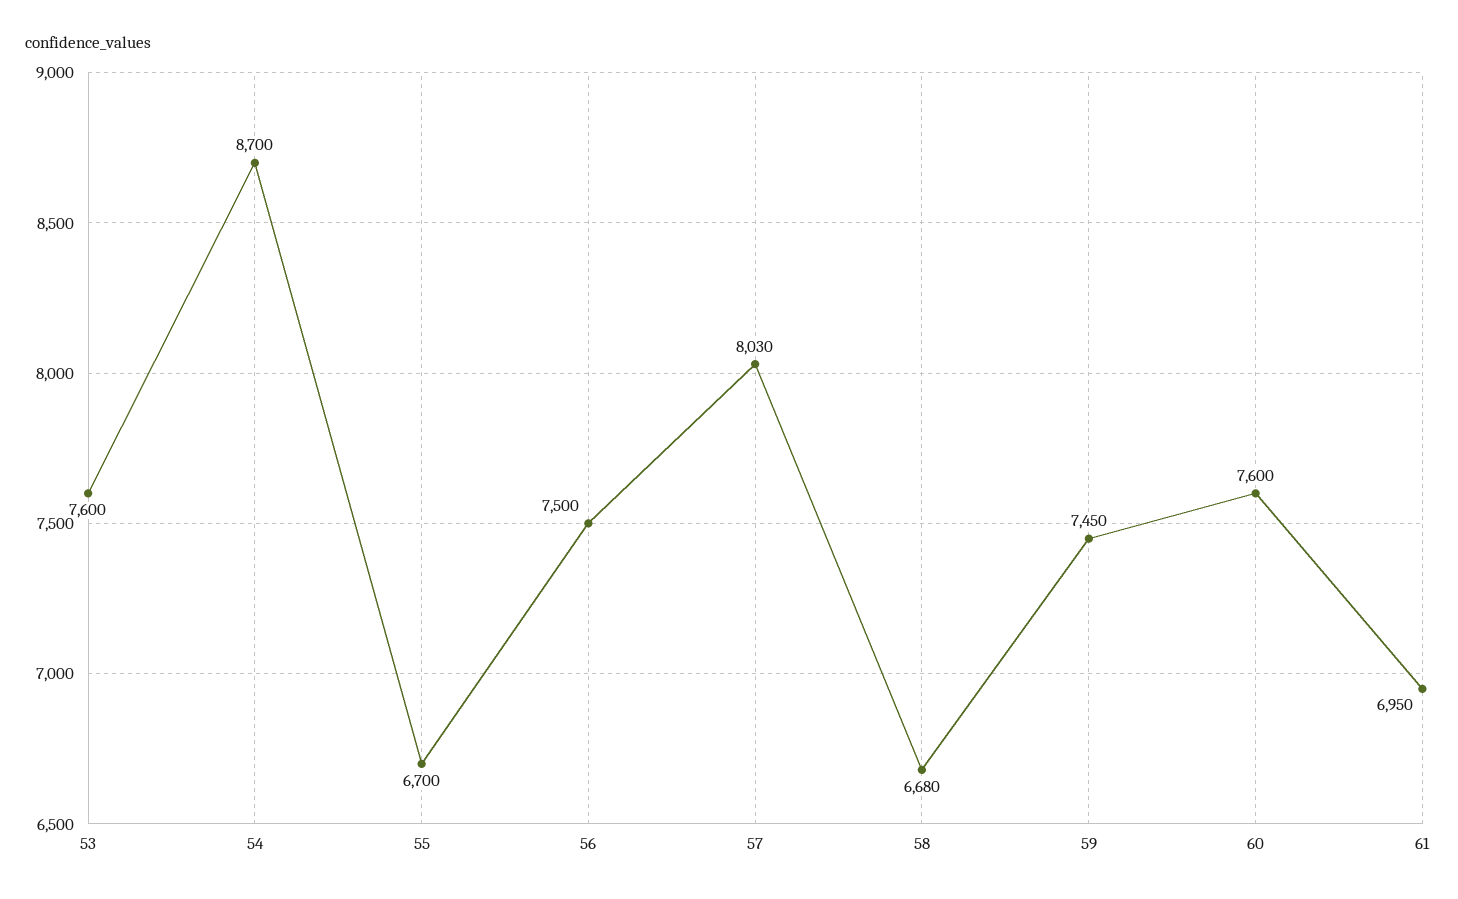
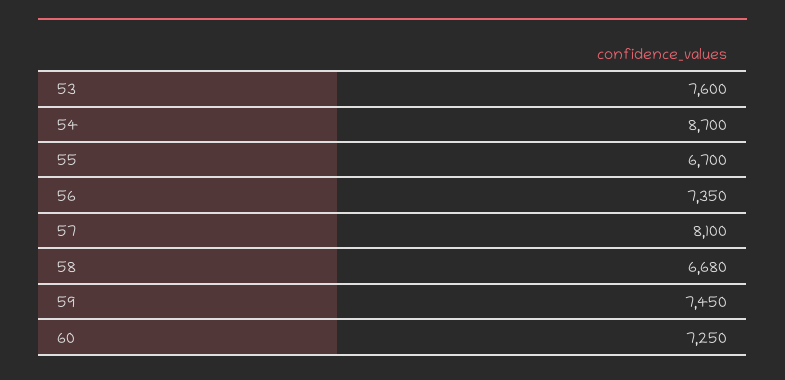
  {
    "53": 7600,
    "54": 8700,
    "55": 6700,
-   "56": 7500,
+   "56": 7350,
-   "57": 8030,
+   "57": 8100,
    "58": 6680,
    "59": 7450,
-   "60": 7600,
+   "60": 7250
-   "61": 6950
  }

